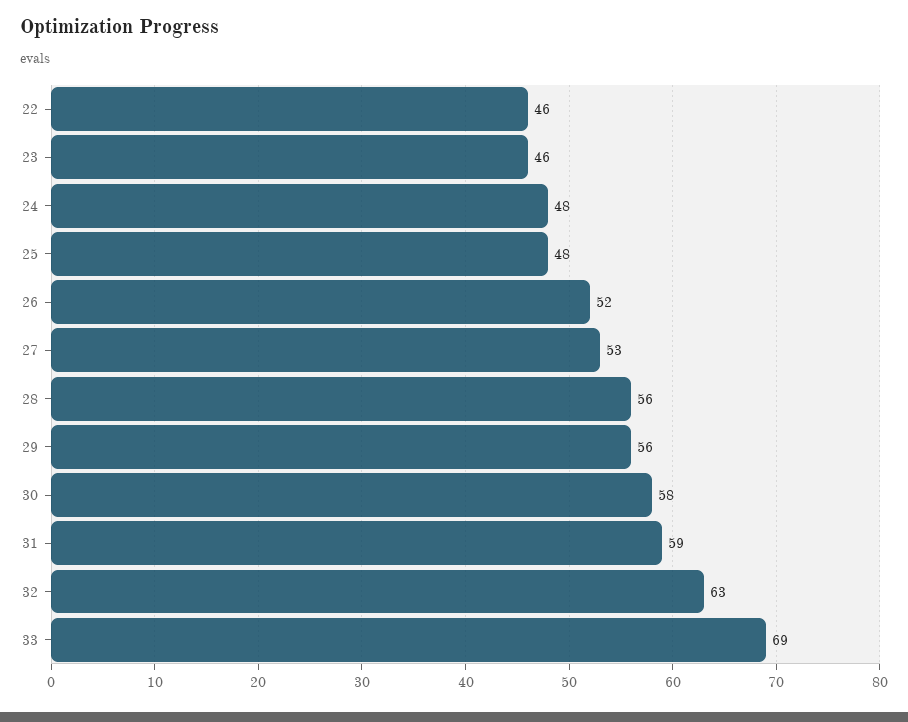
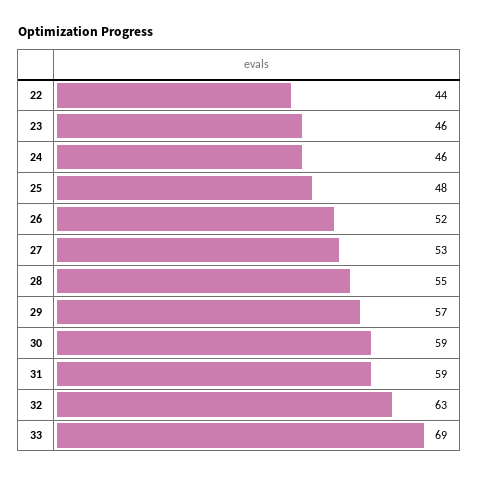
  {
-   "22": 46,
+   "22": 44,
    "23": 46,
-   "24": 48,
+   "24": 46,
    "25": 48,
    "26": 52,
    "27": 53,
-   "28": 56,
+   "28": 55,
-   "29": 56,
+   "29": 57,
-   "30": 58,
+   "30": 59,
    "31": 59,
    "32": 63,
    "33": 69
  }

